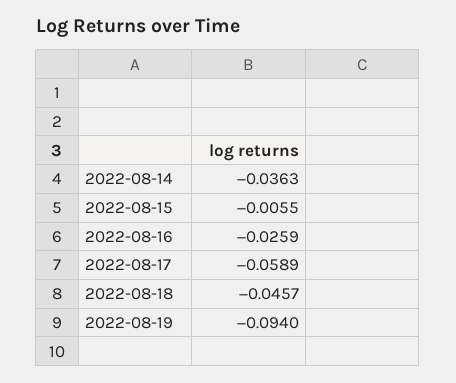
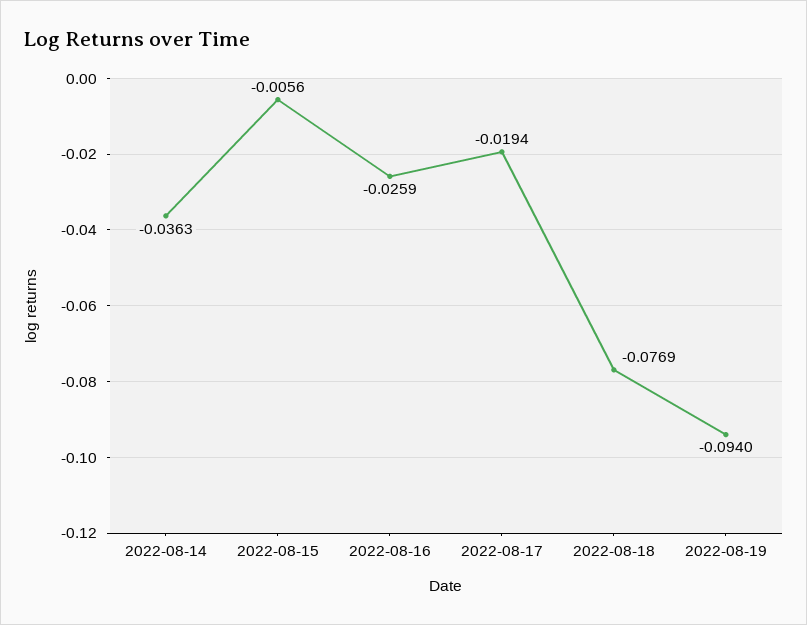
  {
    "2022-08-14": -0.0363,
-   "2022-08-15": -0.0055,
+   "2022-08-15": -0.0056,
    "2022-08-16": -0.0259,
-   "2022-08-17": -0.0589,
+   "2022-08-17": -0.0194,
-   "2022-08-18": -0.0457,
+   "2022-08-18": -0.0769,
    "2022-08-19": -0.094
  }

